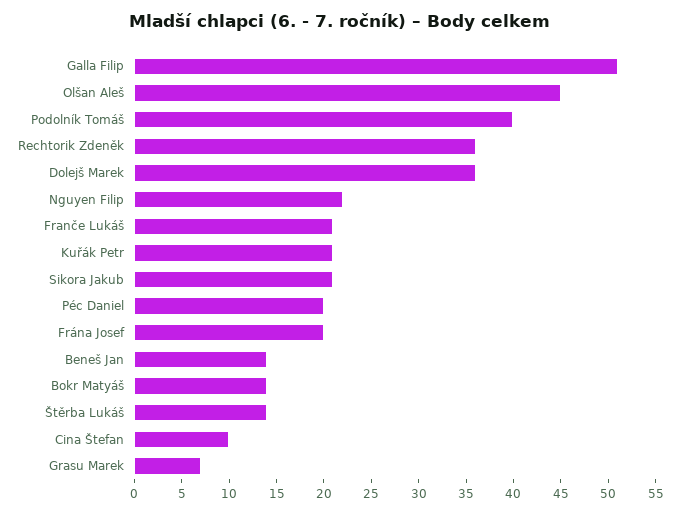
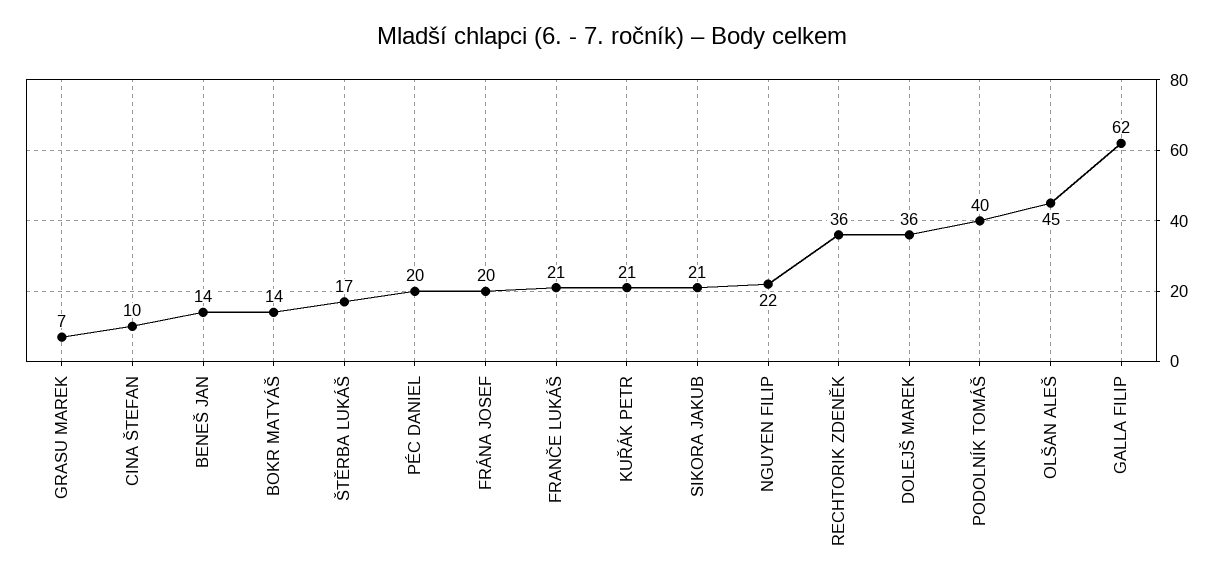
  {
-   "Galla Filip": 51,
+   "Galla Filip": 62,
    "Olšan Aleš": 45,
    "Podolník Tomáš": 40,
    "Rechtorik Zdeněk": 36,
    "Dolejš Marek": 36,
    "Nguyen Filip": 22,
    "Franče Lukáš": 21,
    "Kuřák Petr": 21,
    "Sikora Jakub": 21,
    "Péc Daniel": 20,
    "Frána Josef": 20,
    "Beneš Jan": 14,
    "Bokr Matyáš": 14,
-   "Štěrba Lukáš": 14,
+   "Štěrba Lukáš": 17,
    "Cina Štefan": 10,
    "Grasu Marek": 7
  }

